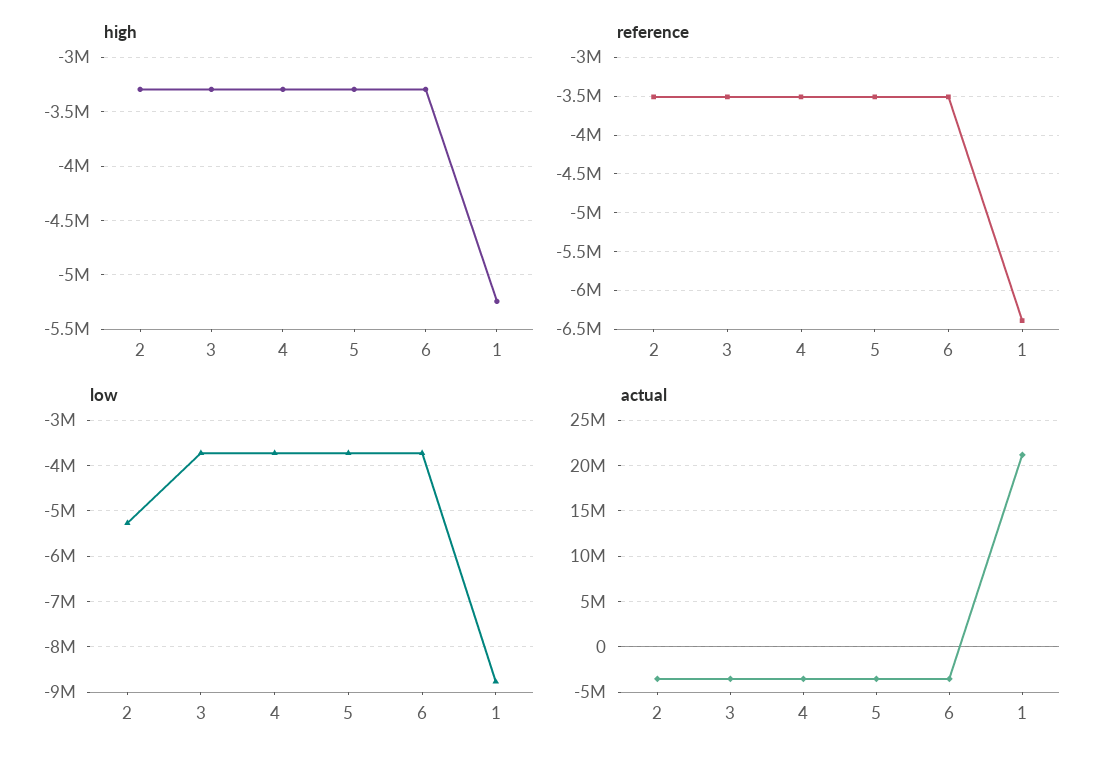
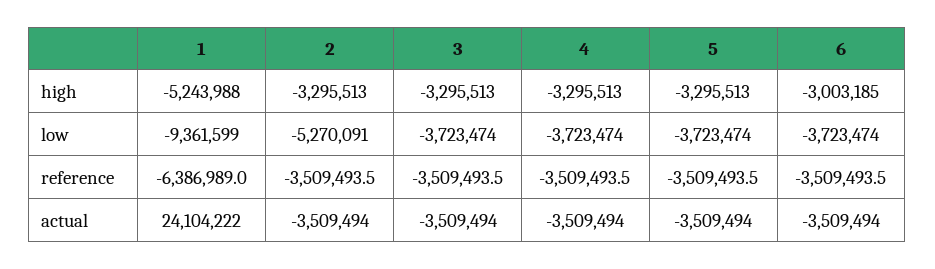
  {
    "high": {
      "2": -3295513,
      "3": -3295513,
      "4": -3295513,
      "5": -3295513,
-     "6": -3300000,
+     "6": -3003185,
      "1": -5243988
    },
    "reference": {
      "2": -3509493.5,
      "3": -3509493.5,
      "4": -3509493.5,
      "5": -3509493.5,
      "6": -3509493.5,
      "1": -6386989
    },
    "low": {
      "2": -5270091,
      "3": -3723474,
      "4": -3723474,
      "5": -3723474,
      "6": -3723474,
-     "1": -8800000
+     "1": -9361599
    },
    "actual": {
      "2": -3509494,
      "3": -3509494,
      "4": -3509494,
      "5": -3509494,
      "6": -3509494,
-     "1": 21000000
+     "1": 24104222
    }
  }

